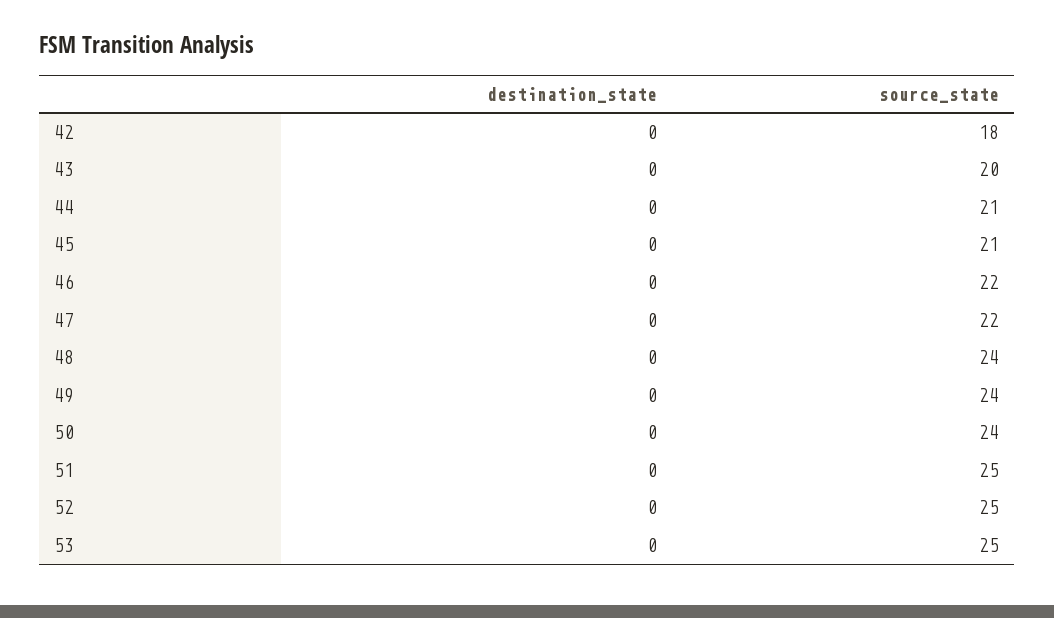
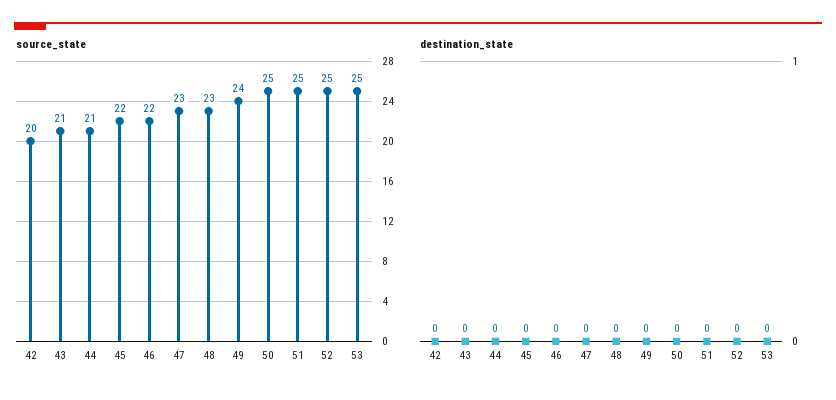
  {
    "destination_state": {
      "42": 0,
      "43": 0,
      "44": 0,
      "45": 0,
      "46": 0,
      "47": 0,
      "48": 0,
      "49": 0,
      "50": 0,
      "51": 0,
      "52": 0,
      "53": 0
    },
    "source_state": {
-     "42": 18,
+     "42": 20,
-     "43": 20,
+     "43": 21,
      "44": 21,
-     "45": 21,
+     "45": 22,
      "46": 22,
-     "47": 22,
+     "47": 23,
-     "48": 24,
+     "48": 23,
      "49": 24,
-     "50": 24,
+     "50": 25,
      "51": 25,
      "52": 25,
      "53": 25
    }
  }

